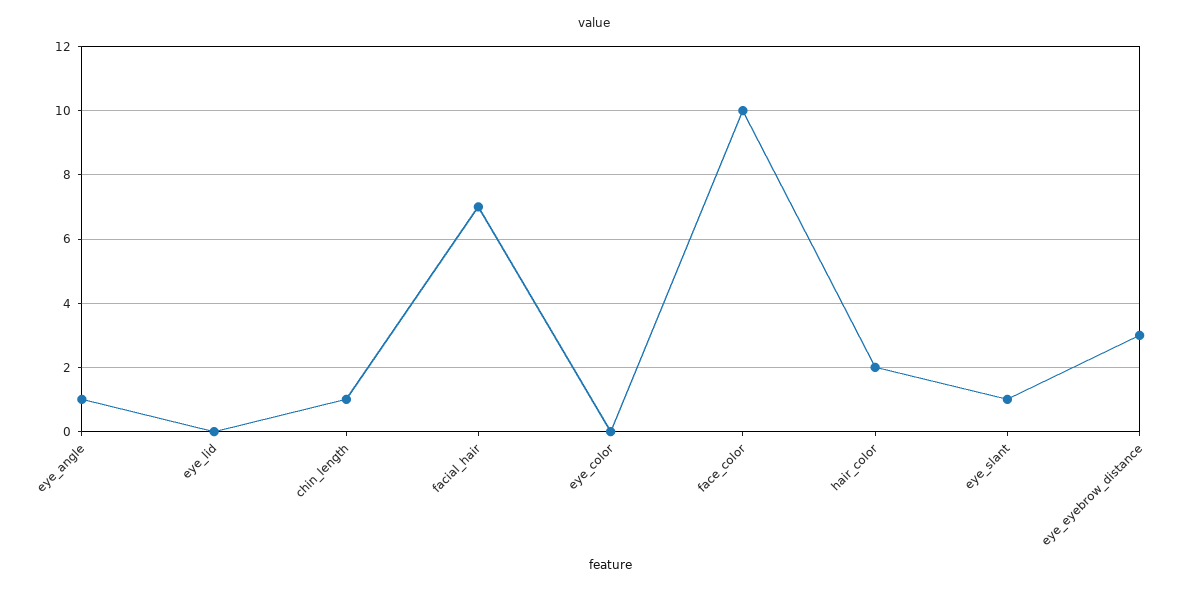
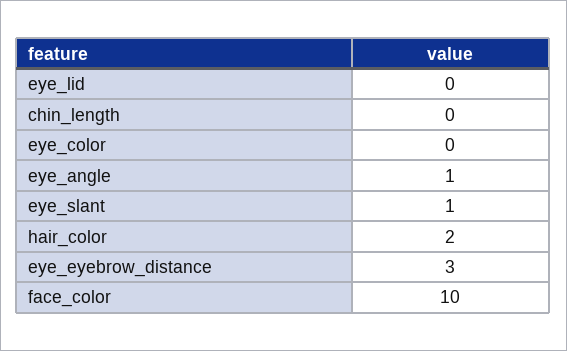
  {
    "eye_angle": 1,
    "eye_lid": 0,
-   "chin_length": 1,
+   "chin_length": 0,
-   "facial_hair": 7,
    "eye_color": 0,
    "face_color": 10,
    "hair_color": 2,
    "eye_slant": 1,
    "eye_eyebrow_distance": 3
  }

